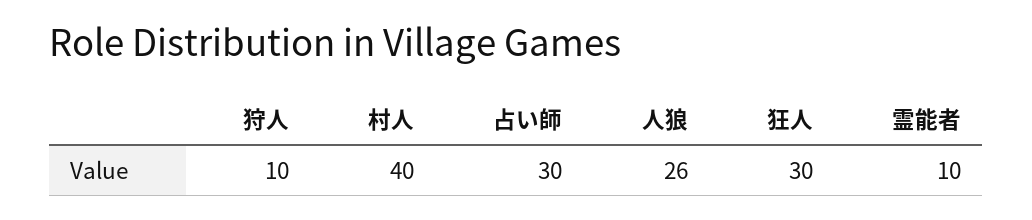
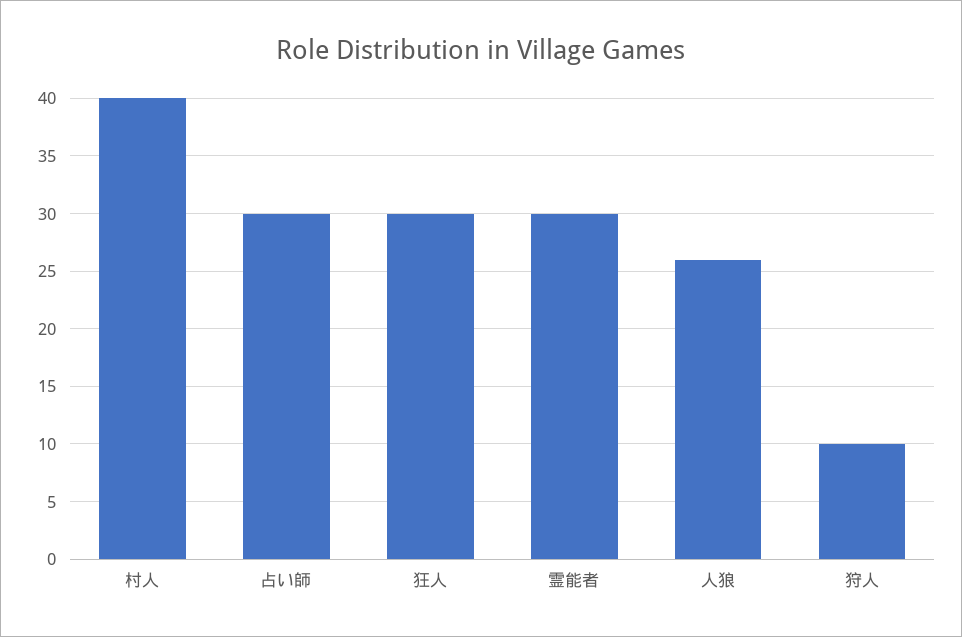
  {
    "狩人": 10,
    "村人": 40,
    "占い師": 30,
    "人狼": 26,
    "狂人": 30,
-   "霊能者": 10
+   "霊能者": 30
  }

